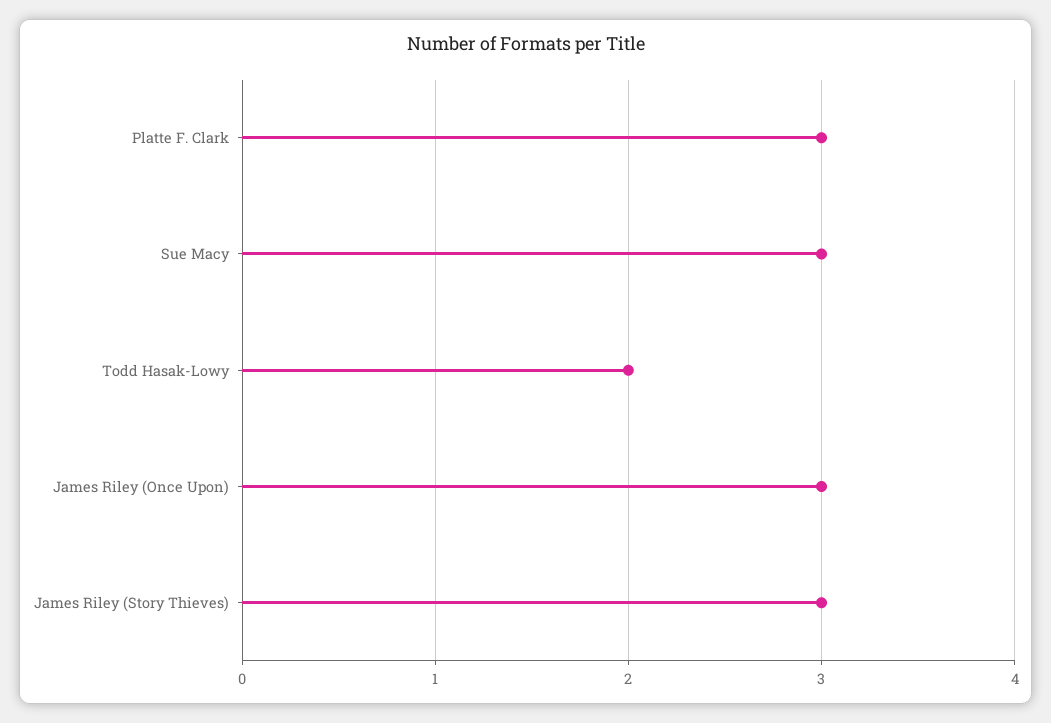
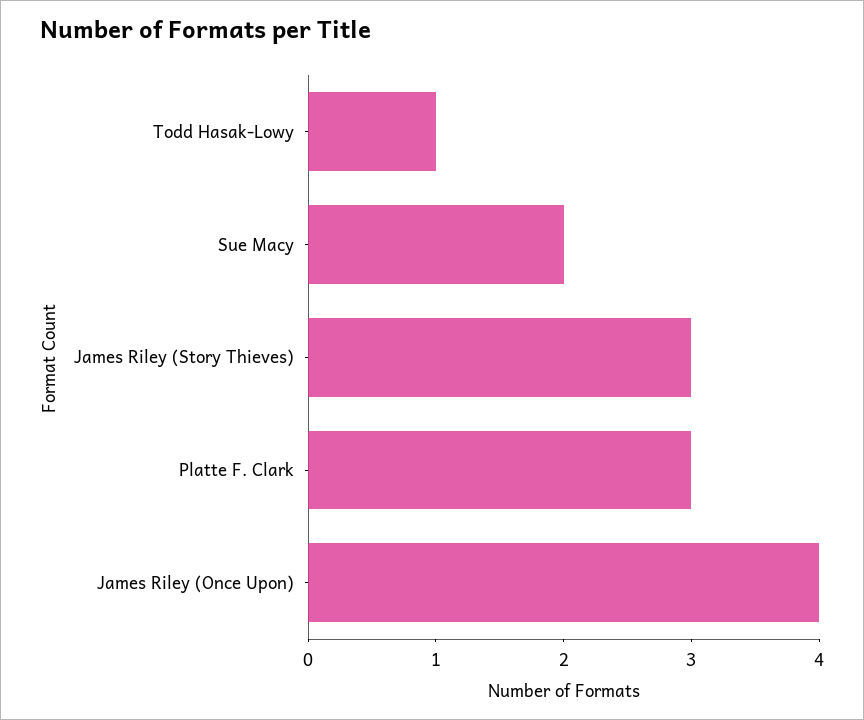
  {
    "Platte F. Clark": 3,
-   "Sue Macy": 3,
+   "Sue Macy": 2,
-   "Todd Hasak-Lowy": 2,
+   "Todd Hasak-Lowy": 1,
-   "James Riley (Once Upon)": 3,
+   "James Riley (Once Upon)": 4,
    "James Riley (Story Thieves)": 3
  }

